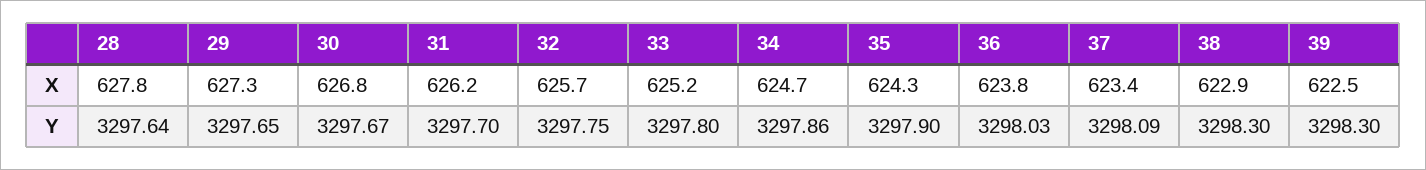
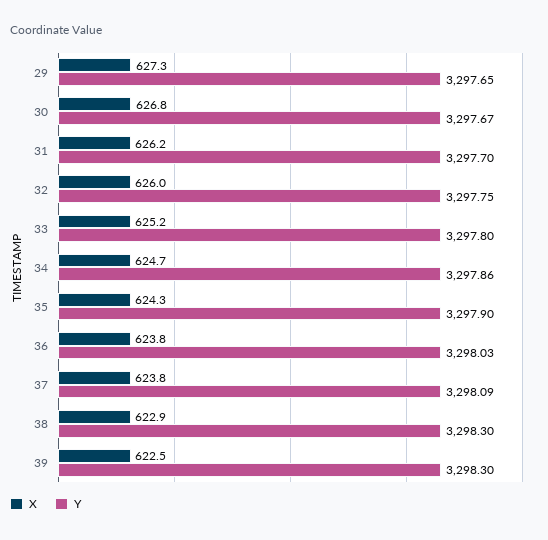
  {
    "X": {
-     "28": 627.8,
      "29": 627.3,
      "30": 626.8,
      "31": 626.2,
-     "32": 625.7,
+     "32": 626,
      "33": 625.2,
      "34": 624.7,
      "35": 624.3,
      "36": 623.8,
-     "37": 623.4,
+     "37": 623.8,
      "38": 622.9,
      "39": 622.5
    },
    "Y": {
-     "28": 3297.64,
      "29": 3297.65,
      "30": 3297.67,
      "31": 3297.7,
      "32": 3297.75,
      "33": 3297.8,
      "34": 3297.86,
      "35": 3297.9,
      "36": 3298.03,
      "37": 3298.09,
      "38": 3298.3,
      "39": 3298.3
    }
  }

